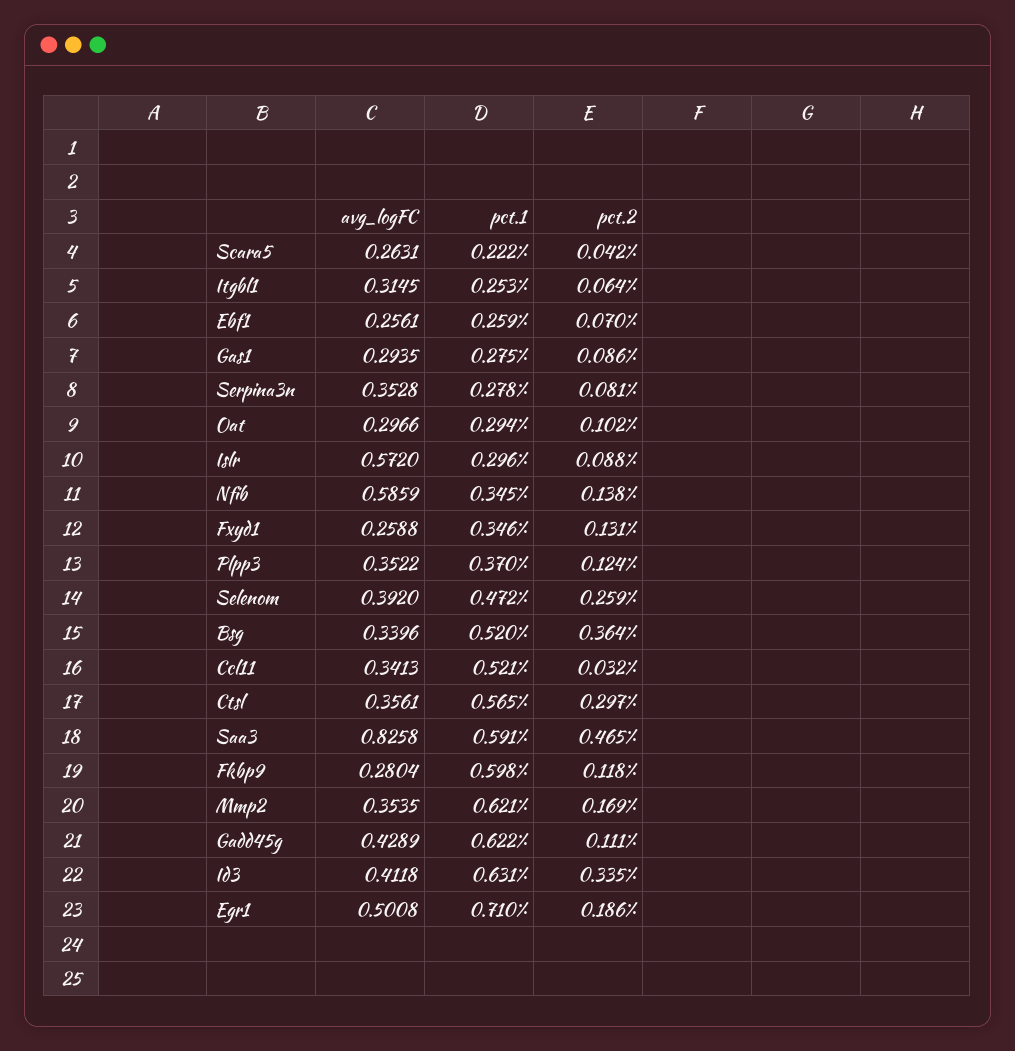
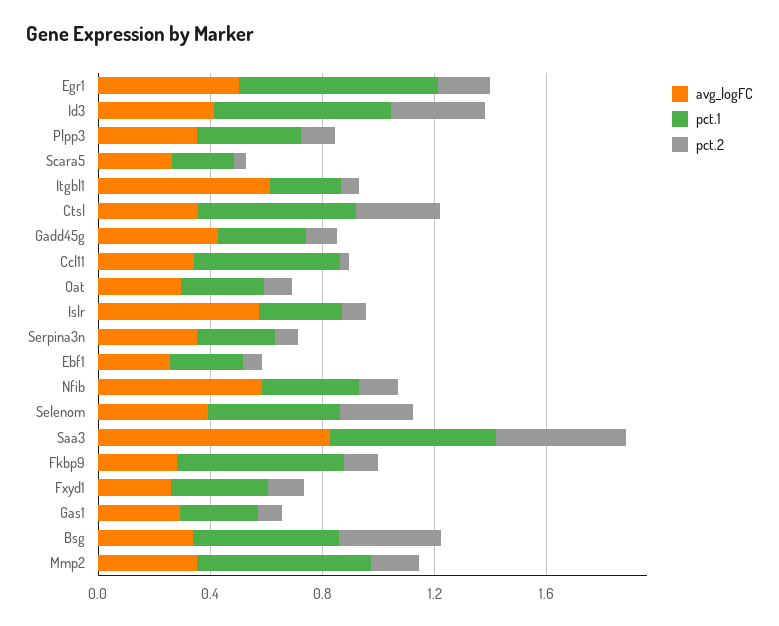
  {
    "avg_logFC": {
      "Scara5": 0.2631,
-     "Itgbl1": 0.3145,
+     "Itgbl1": 0.6,
      "Ebf1": 0.2561,
      "Gas1": 0.2935,
      "Serpina3n": 0.3528,
      "Oat": 0.2966,
      "Islr": 0.572,
      "Nfib": 0.5859,
      "Fxyd1": 0.2588,
      "Plpp3": 0.3522,
      "Selenom": 0.392,
      "Bsg": 0.3396,
      "Ccl11": 0.3413,
      "Ctsl": 0.3561,
      "Saa3": 0.8258,
      "Fkbp9": 0.2804,
      "Mmp2": 0.3535,
      "Gadd45g": 0.4289,
      "Id3": 0.4118,
      "Egr1": 0.5008
    },
    "pct.1": {
      "Scara5": 0.222,
      "Itgbl1": 0.253,
      "Ebf1": 0.259,
      "Gas1": 0.275,
      "Serpina3n": 0.278,
      "Oat": 0.294,
      "Islr": 0.296,
      "Nfib": 0.345,
      "Fxyd1": 0.346,
      "Plpp3": 0.37,
      "Selenom": 0.472,
      "Bsg": 0.52,
      "Ccl11": 0.521,
      "Ctsl": 0.565,
      "Saa3": 0.591,
      "Fkbp9": 0.598,
      "Mmp2": 0.621,
-     "Gadd45g": 0.622,
+     "Gadd45g": 0.3,
      "Id3": 0.631,
      "Egr1": 0.71
    },
    "pct.2": {
      "Scara5": 0.042,
      "Itgbl1": 0.064,
      "Ebf1": 0.07,
      "Gas1": 0.086,
      "Serpina3n": 0.081,
      "Oat": 0.102,
      "Islr": 0.088,
      "Nfib": 0.138,
      "Fxyd1": 0.131,
      "Plpp3": 0.124,
      "Selenom": 0.259,
      "Bsg": 0.364,
      "Ccl11": 0.032,
      "Ctsl": 0.297,
      "Saa3": 0.465,
      "Fkbp9": 0.118,
      "Mmp2": 0.169,
      "Gadd45g": 0.111,
      "Id3": 0.335,
      "Egr1": 0.186
    }
  }

